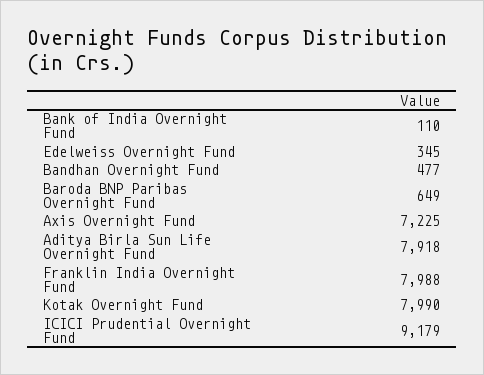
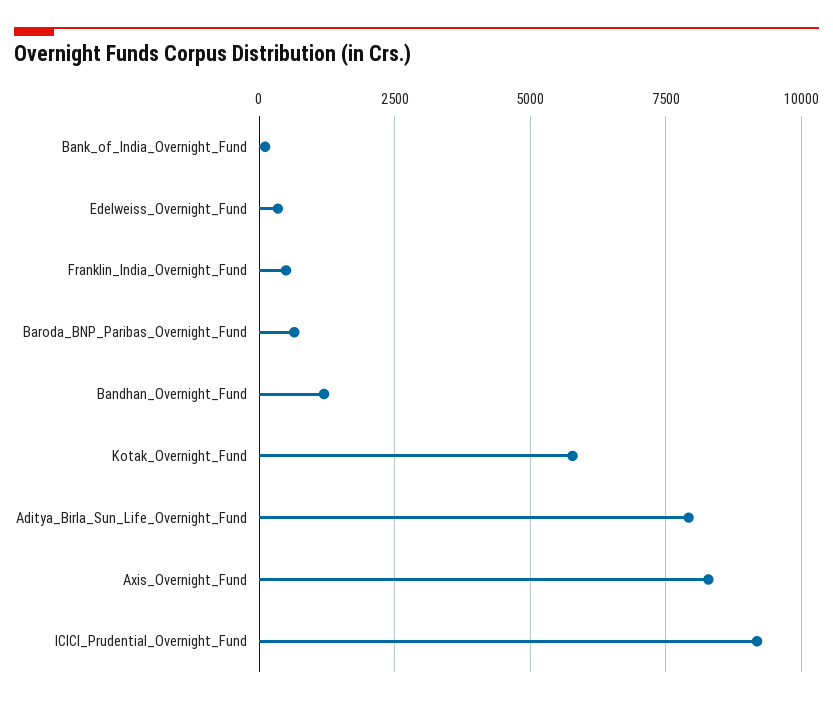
  {
    "Bank of India Overnight Fund": 110,
    "Edelweiss Overnight Fund": 345,
-   "Bandhan Overnight Fund": 477,
+   "Bandhan Overnight Fund": 1250,
    "Baroda BNP Paribas Overnight Fund": 649,
-   "Axis Overnight Fund": 7225,
+   "Axis Overnight Fund": 8250,
    "Aditya Birla Sun Life Overnight Fund": 7918,
-   "Franklin India Overnight Fund": 7988,
+   "Franklin India Overnight Fund": 500,
-   "Kotak Overnight Fund": 7990,
+   "Kotak Overnight Fund": 5750,
    "ICICI Prudential Overnight Fund": 9179
  }

